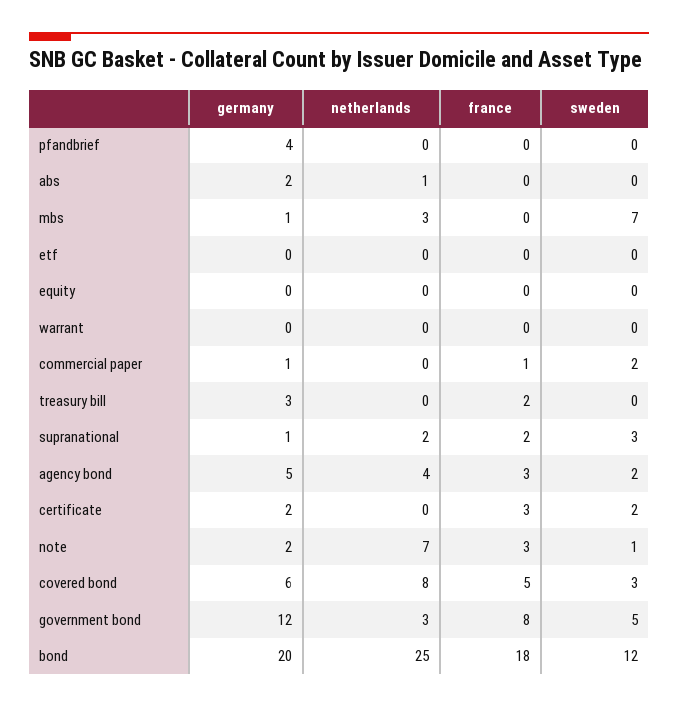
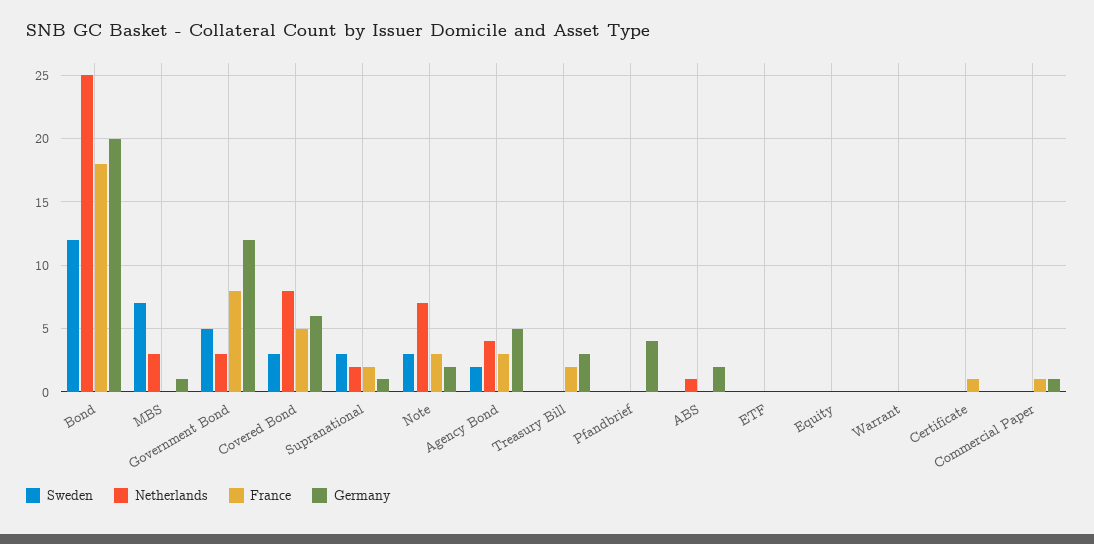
  {
    "germany": {
      "pfandbrief": 4,
      "abs": 2,
      "mbs": 1,
      "etf": 0,
      "equity": 0,
      "warrant": 0,
      "commercial paper": 1,
      "treasury bill": 3,
      "supranational": 1,
      "agency bond": 5,
-     "certificate": 2,
+     "certificate": 0,
      "note": 2,
      "covered bond": 6,
      "government bond": 12,
      "bond": 20
    },
    "netherlands": {
      "pfandbrief": 0,
      "abs": 1,
      "mbs": 3,
      "etf": 0,
      "equity": 0,
      "warrant": 0,
      "commercial paper": 0,
      "treasury bill": 0,
      "supranational": 2,
      "agency bond": 4,
      "certificate": 0,
      "note": 7,
      "covered bond": 8,
      "government bond": 3,
      "bond": 25
    },
    "france": {
      "pfandbrief": 0,
      "abs": 0,
      "mbs": 0,
      "etf": 0,
      "equity": 0,
      "warrant": 0,
      "commercial paper": 1,
      "treasury bill": 2,
      "supranational": 2,
      "agency bond": 3,
-     "certificate": 3,
+     "certificate": 1,
      "note": 3,
      "covered bond": 5,
      "government bond": 8,
      "bond": 18
    },
    "sweden": {
      "pfandbrief": 0,
      "abs": 0,
      "mbs": 7,
      "etf": 0,
      "equity": 0,
      "warrant": 0,
-     "commercial paper": 2,
+     "commercial paper": 0,
      "treasury bill": 0,
      "supranational": 3,
      "agency bond": 2,
-     "certificate": 2,
+     "certificate": 0,
-     "note": 1,
+     "note": 3,
      "covered bond": 3,
      "government bond": 5,
      "bond": 12
    }
  }

